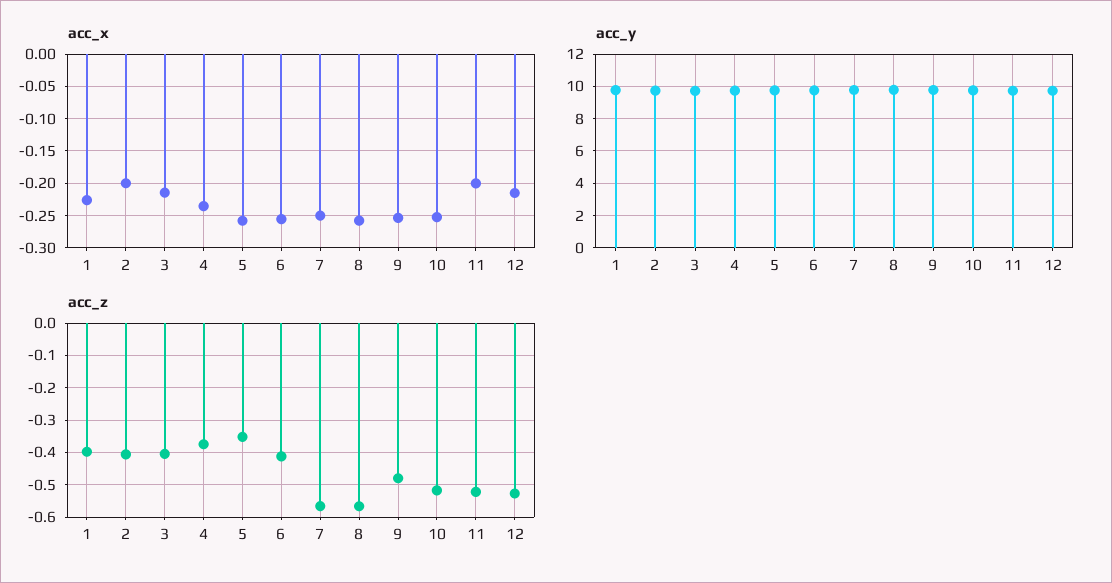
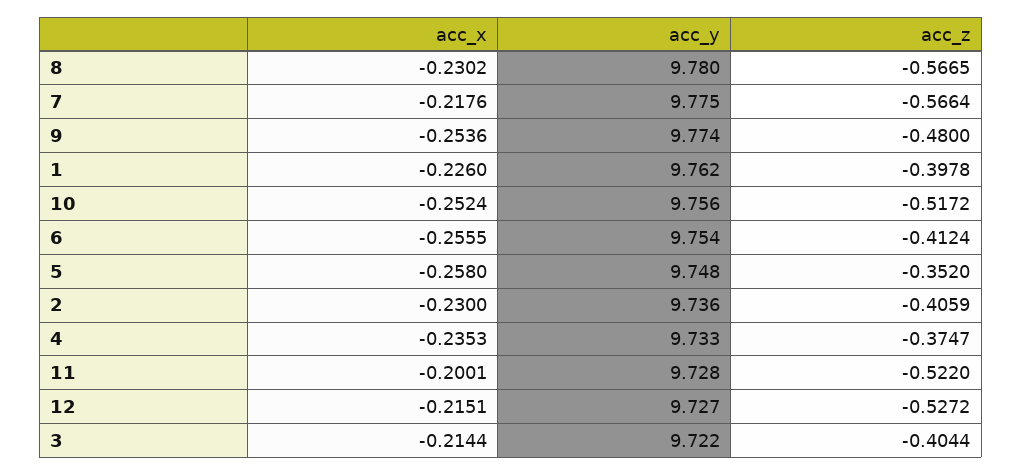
  {
    "acc_x": {
      "1": -0.226,
-     "2": -0.2,
+     "2": -0.23,
      "3": -0.2144,
      "4": -0.2353,
      "5": -0.258,
      "6": -0.2555,
-     "7": -0.25,
+     "7": -0.2176,
-     "8": -0.26,
+     "8": -0.2302,
      "9": -0.2536,
      "10": -0.2524,
      "11": -0.2001,
      "12": -0.2151
    },
    "acc_y": {
      "1": 9.762,
      "2": 9.736,
      "3": 9.722,
      "4": 9.733,
      "5": 9.748,
      "6": 9.754,
      "7": 9.775,
      "8": 9.78,
      "9": 9.774,
      "10": 9.756,
      "11": 9.728,
      "12": 9.727
    },
    "acc_z": {
      "1": -0.3978,
      "2": -0.4059,
      "3": -0.4044,
      "4": -0.3747,
      "5": -0.352,
      "6": -0.4124,
      "7": -0.5664,
      "8": -0.5665,
      "9": -0.48,
      "10": -0.5172,
      "11": -0.522,
      "12": -0.5272
    }
  }

